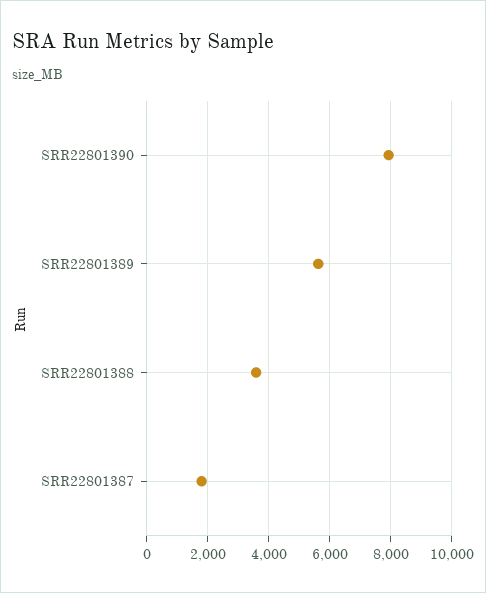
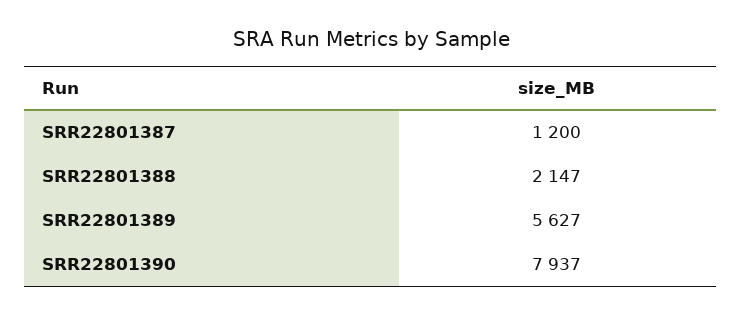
  {
    "SRR22801390": 7937,
    "SRR22801389": 5627,
-   "SRR22801388": 3600,
+   "SRR22801388": 2147,
-   "SRR22801387": 1800
+   "SRR22801387": 1200
  }

